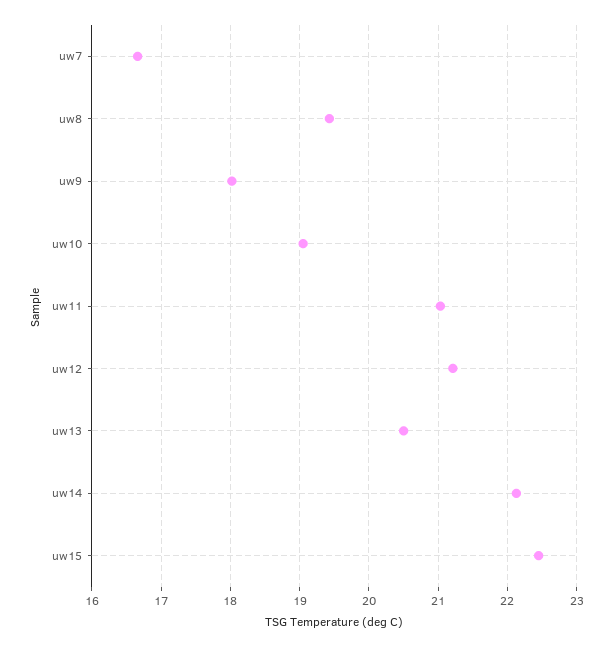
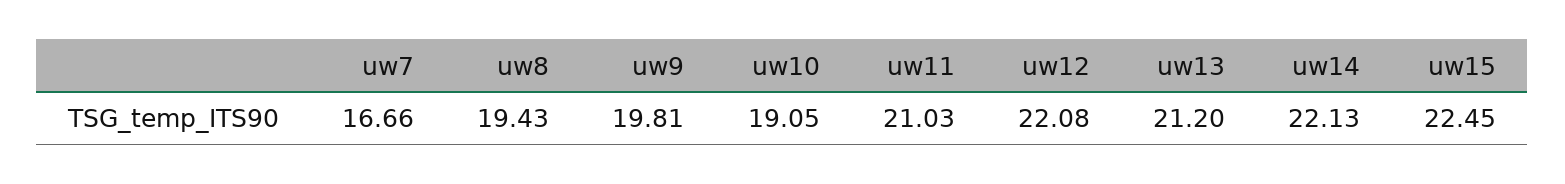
  {
    "uw7": 16.66,
    "uw8": 19.43,
-   "uw9": 18,
+   "uw9": 19.81,
    "uw10": 19.05,
    "uw11": 21.03,
-   "uw12": 21.2,
+   "uw12": 22.08,
-   "uw13": 20.5,
+   "uw13": 21.2,
    "uw14": 22.13,
    "uw15": 22.45
  }

